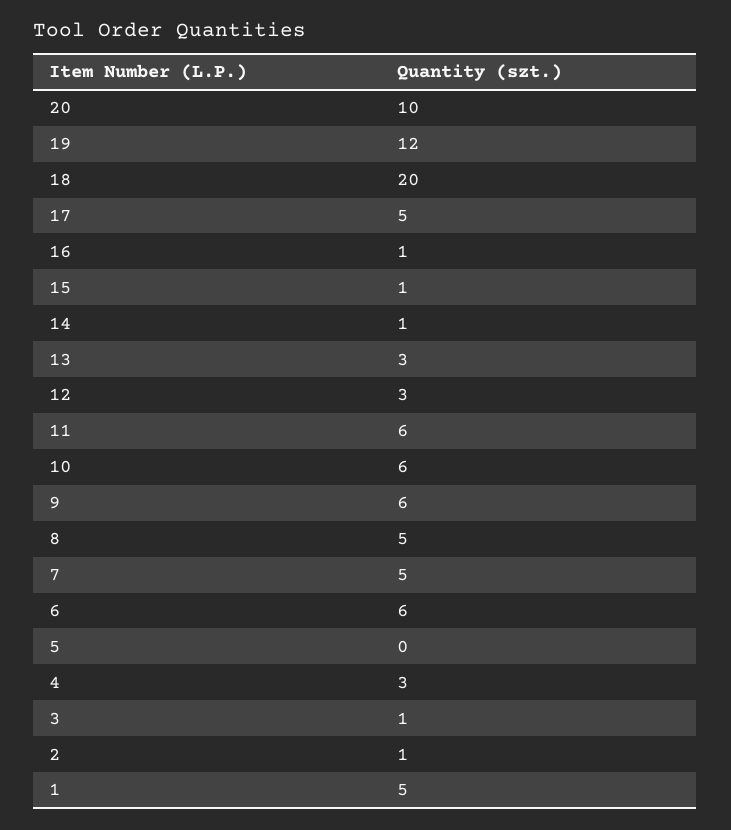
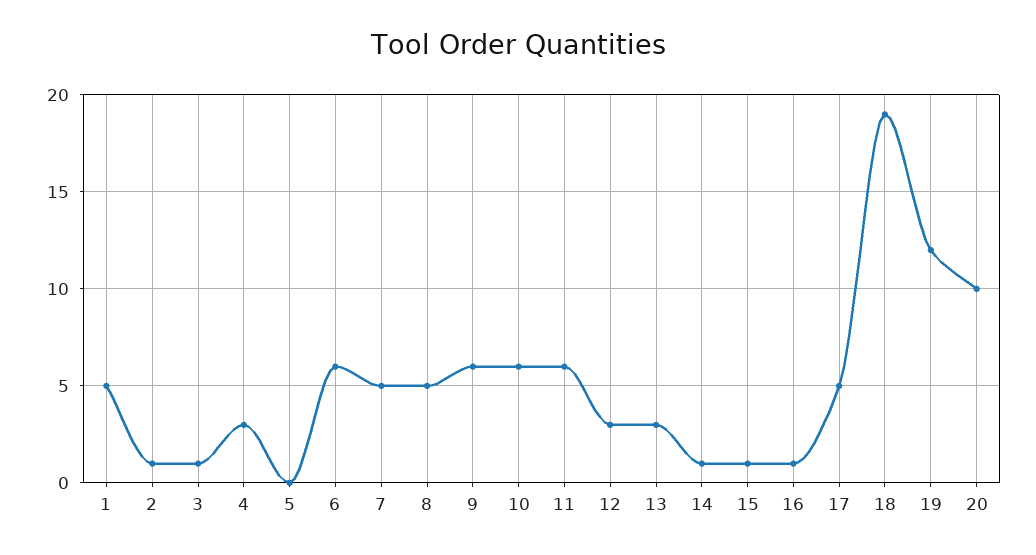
  {
    "20": 10,
    "19": 12,
-   "18": 20,
+   "18": 19,
    "17": 5,
    "16": 1,
    "15": 1,
    "14": 1,
    "13": 3,
    "12": 3,
    "11": 6,
    "10": 6,
    "9": 6,
    "8": 5,
    "7": 5,
    "6": 6,
    "5": 0,
    "4": 3,
    "3": 1,
    "2": 1,
    "1": 5
  }

